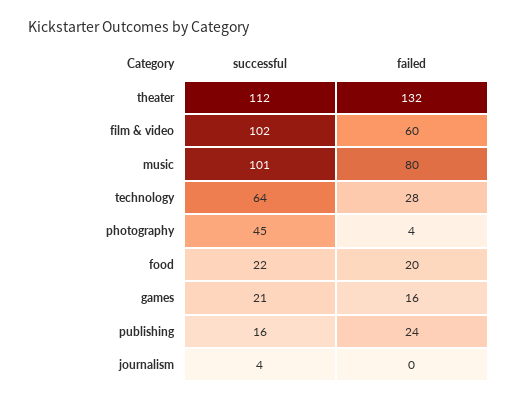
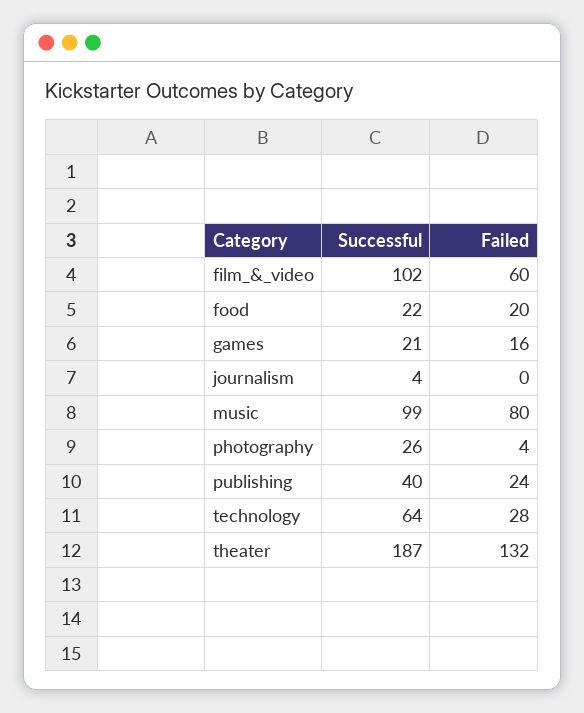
  {
    "successful": {
-     "theater": 112,
+     "theater": 187,
      "film & video": 102,
-     "music": 101,
+     "music": 99,
      "technology": 64,
-     "photography": 45,
+     "photography": 26,
      "food": 22,
      "games": 21,
-     "publishing": 16,
+     "publishing": 40,
      "journalism": 4
    },
    "failed": {
      "theater": 132,
      "film & video": 60,
      "music": 80,
      "technology": 28,
      "photography": 4,
      "food": 20,
      "games": 16,
      "publishing": 24,
      "journalism": 0
    }
  }

